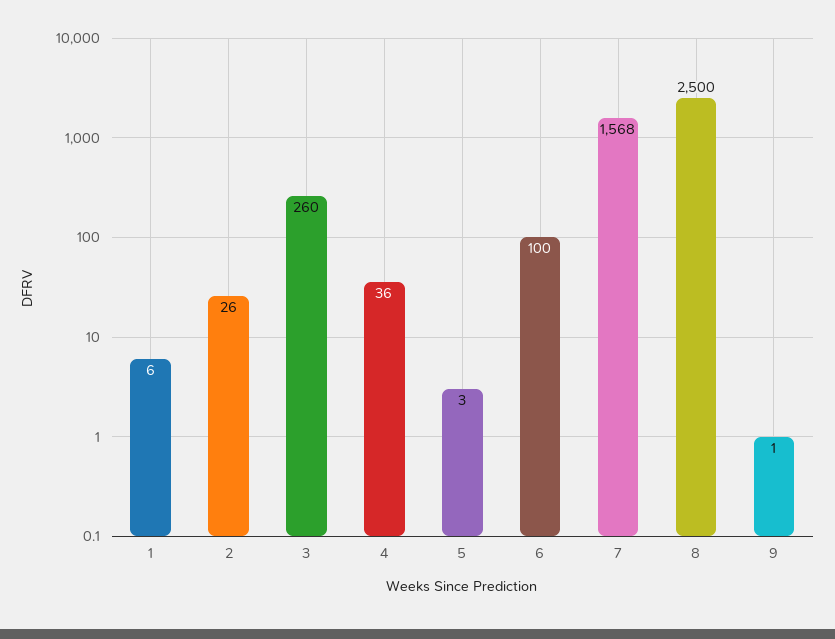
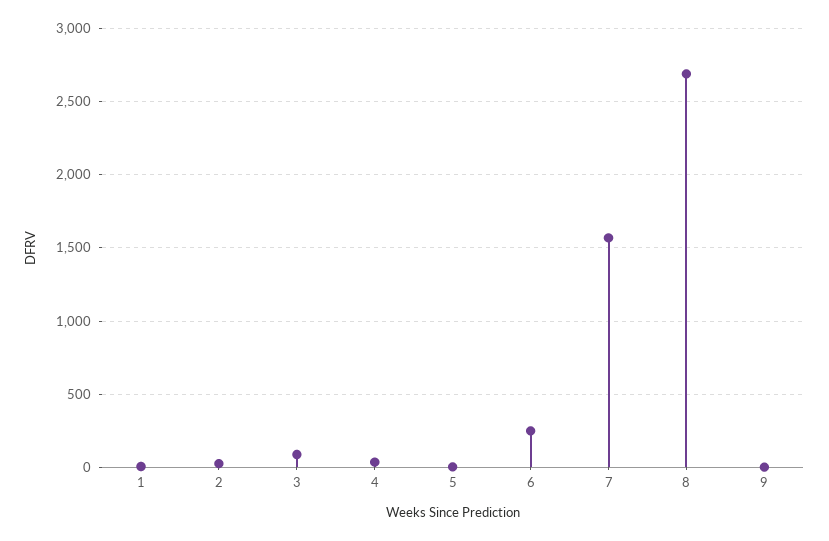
  {
    "1": 6,
    "2": 26,
-   "3": 260,
+   "3": 100,
    "4": 36,
    "5": 3,
-   "6": 100,
+   "6": 250,
    "7": 1568,
-   "8": 2500,
+   "8": 2700,
    "9": 1
  }

